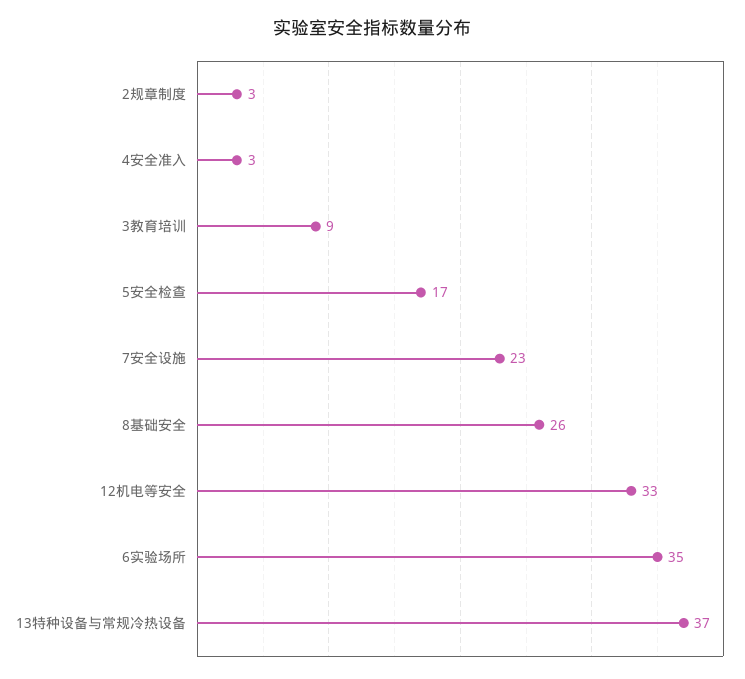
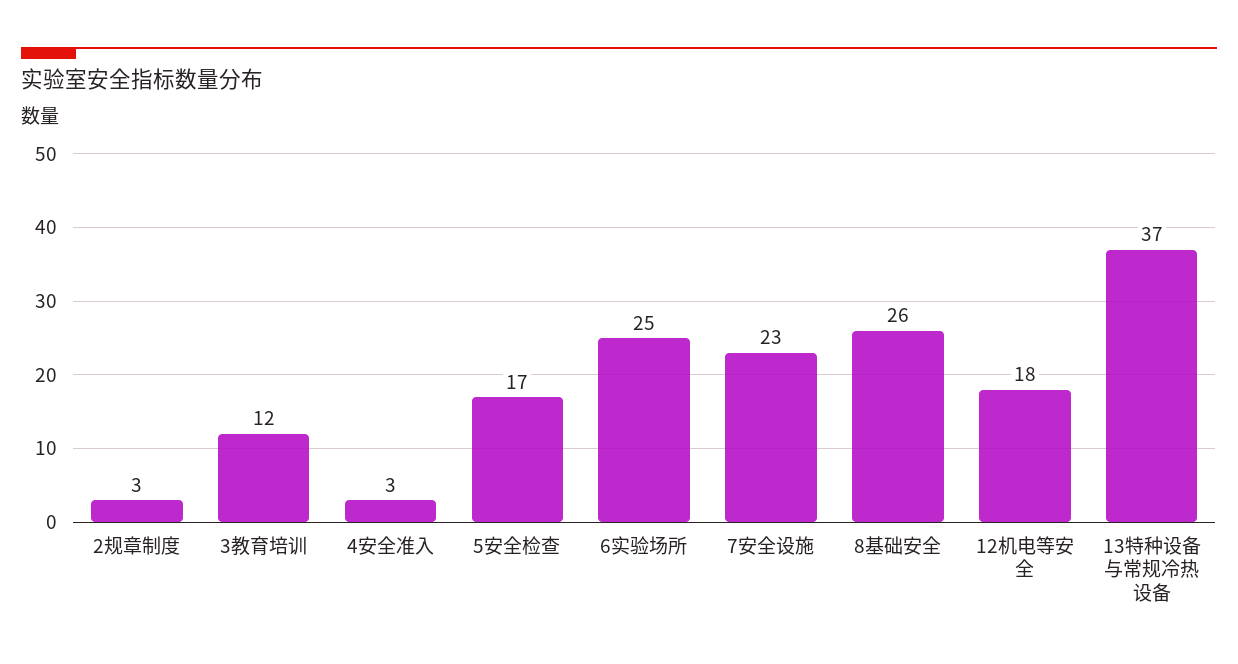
  {
    "2规章制度": 3,
    "4安全准入": 3,
-   "3教育培训": 9,
+   "3教育培训": 12,
    "5安全检查": 17,
    "7安全设施": 23,
    "8基础安全": 26,
-   "12机电等安全": 33,
+   "12机电等安全": 18,
-   "6实验场所": 35,
+   "6实验场所": 25,
    "13特种设备与常规冷热设备": 37
  }

